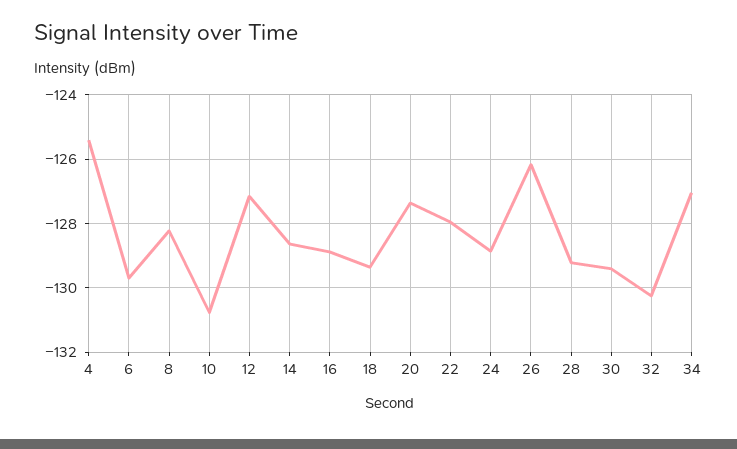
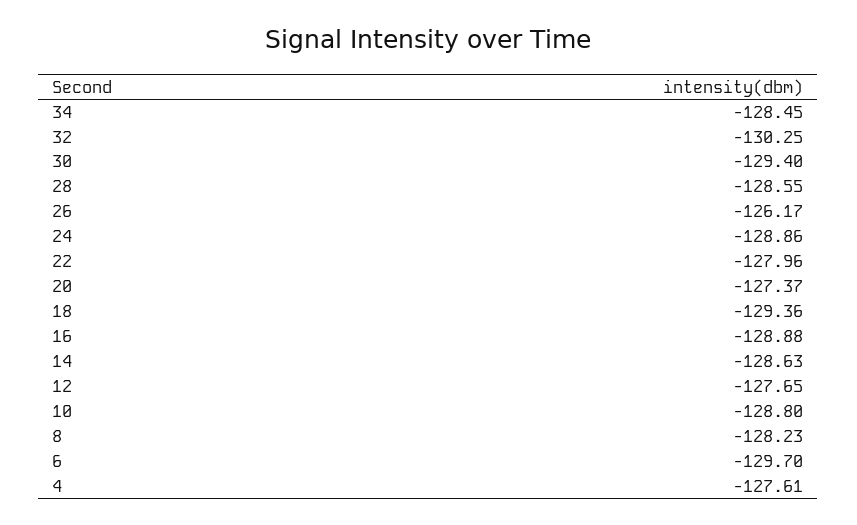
  {
-   "4": -125.4,
+   "4": -127.61,
    "6": -129.7,
    "8": -128.23,
-   "10": -130.8,
+   "10": -128.8,
-   "12": -127.2,
+   "12": -127.65,
    "14": -128.63,
    "16": -128.88,
    "18": -129.36,
    "20": -127.37,
    "22": -127.96,
    "24": -128.86,
    "26": -126.17,
-   "28": -129.2,
+   "28": -128.55,
    "30": -129.4,
    "32": -130.25,
-   "34": -127
+   "34": -128.45
  }

